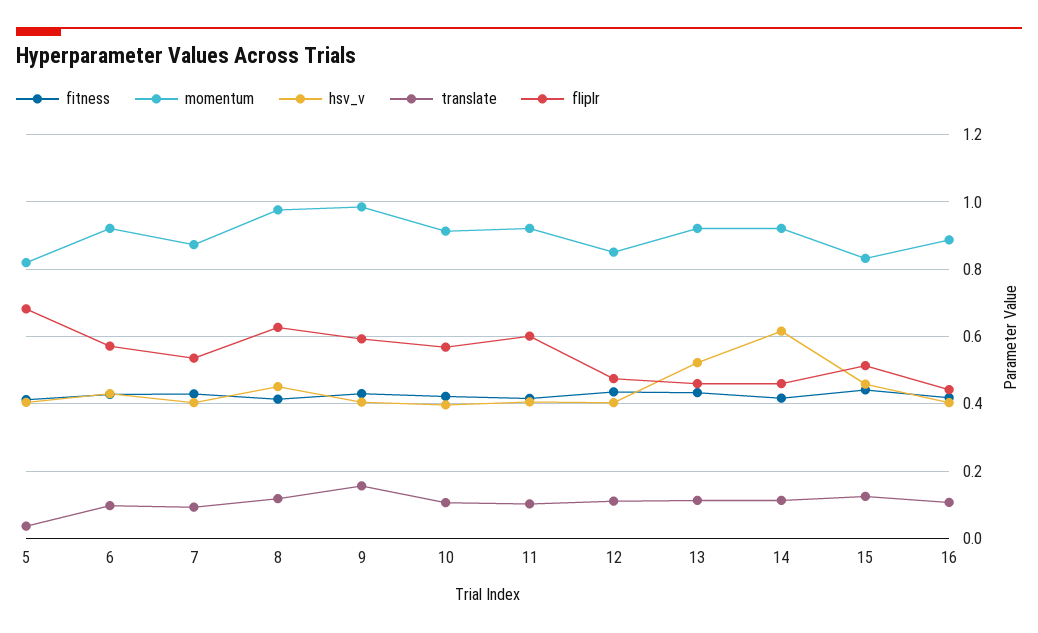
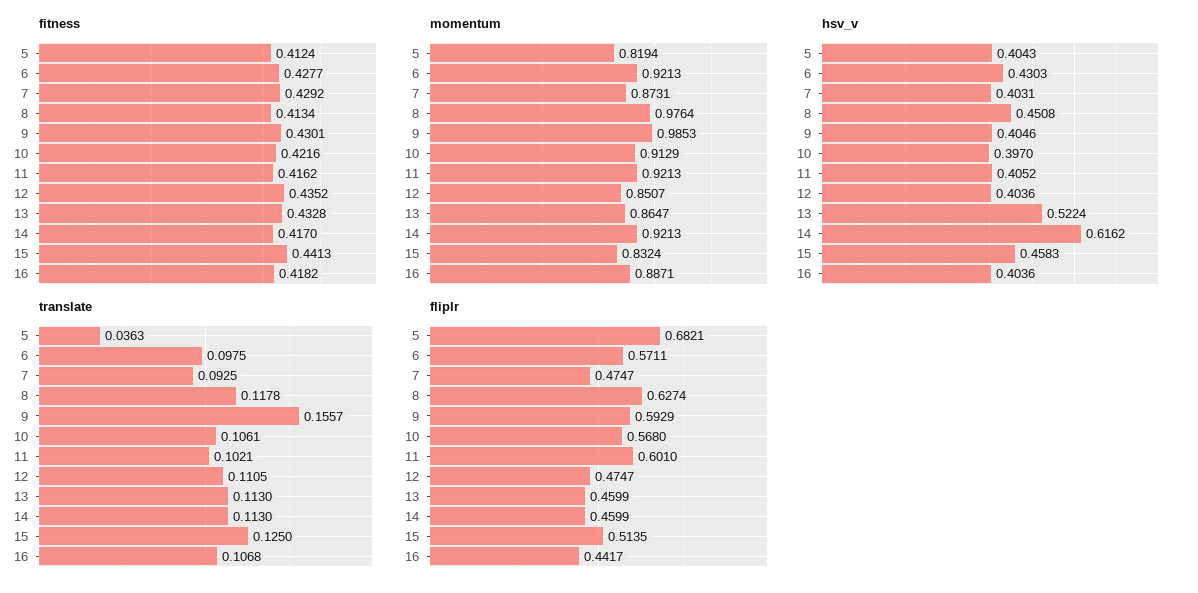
  {
    "fitness": {
      "5": 0.4124,
      "6": 0.4277,
      "7": 0.4292,
      "8": 0.4134,
      "9": 0.4301,
      "10": 0.4216,
      "11": 0.4162,
      "12": 0.4352,
      "13": 0.4328,
      "14": 0.417,
      "15": 0.4413,
      "16": 0.4182
    },
    "momentum": {
      "5": 0.8194,
      "6": 0.9213,
      "7": 0.8731,
      "8": 0.9764,
      "9": 0.9853,
      "10": 0.9129,
      "11": 0.9213,
      "12": 0.8507,
-     "13": 0.92,
+     "13": 0.8647,
      "14": 0.9213,
      "15": 0.8324,
      "16": 0.8871
    },
    "hsv_v": {
      "5": 0.4043,
      "6": 0.4303,
      "7": 0.4031,
      "8": 0.4508,
      "9": 0.4046,
      "10": 0.397,
      "11": 0.4052,
      "12": 0.4036,
      "13": 0.5224,
      "14": 0.6162,
      "15": 0.4583,
      "16": 0.4036
    },
    "translate": {
      "5": 0.0363,
      "6": 0.0975,
      "7": 0.0925,
      "8": 0.1178,
      "9": 0.1557,
      "10": 0.1061,
      "11": 0.1021,
      "12": 0.1105,
      "13": 0.113,
      "14": 0.113,
      "15": 0.125,
      "16": 0.1068
    },
    "fliplr": {
      "5": 0.6821,
      "6": 0.5711,
-     "7": 0.54,
+     "7": 0.4747,
      "8": 0.6274,
      "9": 0.5929,
      "10": 0.568,
      "11": 0.601,
      "12": 0.4747,
      "13": 0.4599,
      "14": 0.4599,
      "15": 0.5135,
      "16": 0.4417
    }
  }

